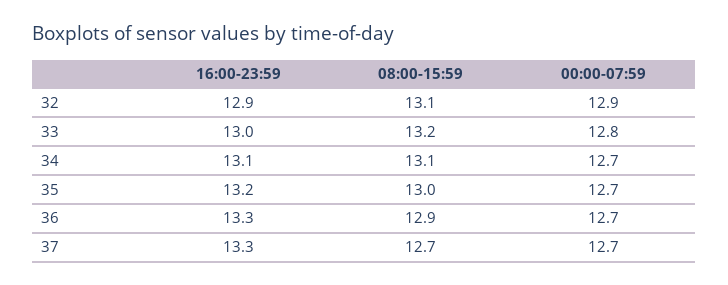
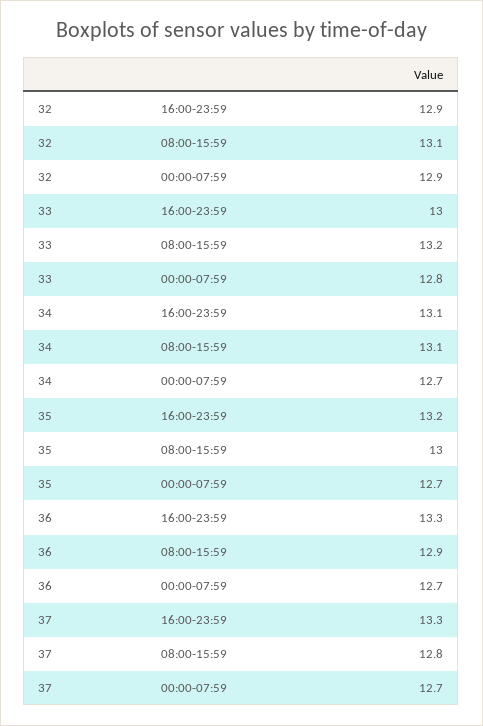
  {
    "16:00-23:59": {
      "32": 12.9,
      "33": 13,
      "34": 13.1,
      "35": 13.2,
      "36": 13.3,
      "37": 13.3
    },
    "08:00-15:59": {
      "32": 13.1,
      "33": 13.2,
      "34": 13.1,
      "35": 13,
      "36": 12.9,
-     "37": 12.7
+     "37": 12.8
    },
    "00:00-07:59": {
      "32": 12.9,
      "33": 12.8,
      "34": 12.7,
      "35": 12.7,
      "36": 12.7,
      "37": 12.7
    }
  }

